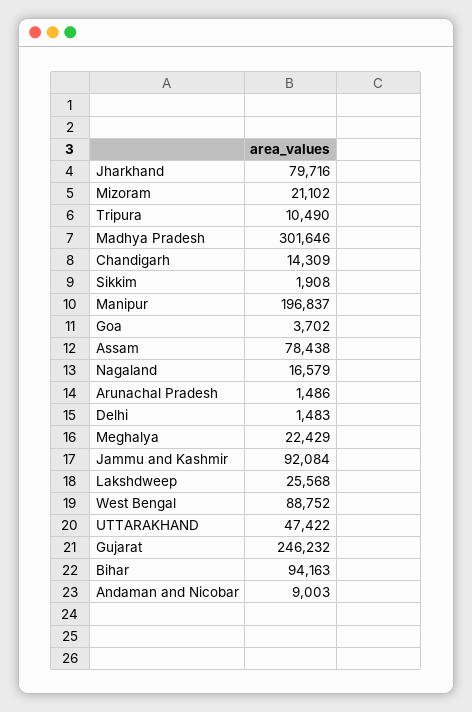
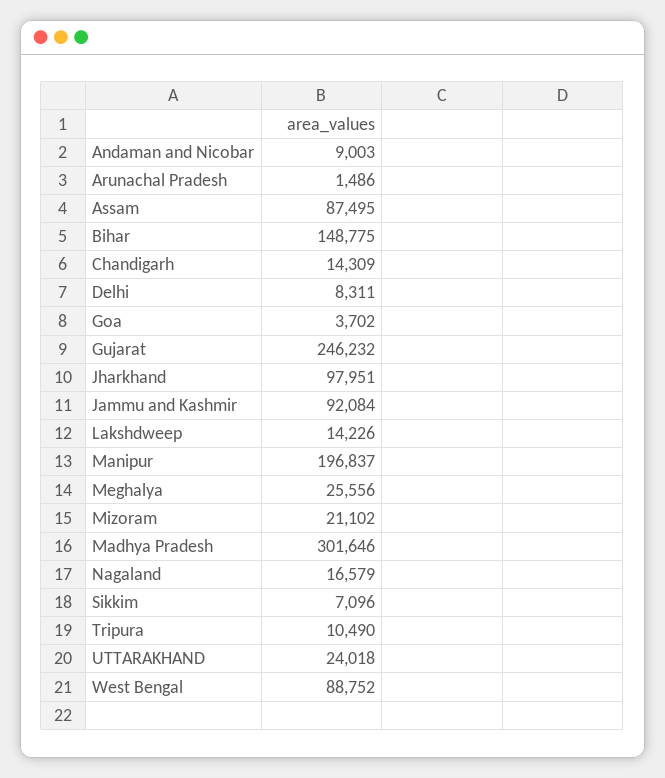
  {
-   "Jharkhand": 79716,
+   "Jharkhand": 97951,
    "Mizoram": 21102,
    "Tripura": 10490,
    "Madhya Pradesh": 301646,
    "Chandigarh": 14309,
-   "Sikkim": 1908,
+   "Sikkim": 7096,
    "Manipur": 196837,
    "Goa": 3702,
-   "Assam": 78438,
+   "Assam": 87495,
    "Nagaland": 16579,
    "Arunachal Pradesh": 1486,
-   "Delhi": 1483,
+   "Delhi": 8311,
-   "Meghalya": 22429,
+   "Meghalya": 25556,
    "Jammu and Kashmir": 92084,
-   "Lakshdweep": 25568,
+   "Lakshdweep": 14226,
    "West Bengal": 88752,
-   "UTTARAKHAND": 47422,
+   "UTTARAKHAND": 24018,
    "Gujarat": 246232,
-   "Bihar": 94163,
+   "Bihar": 148775,
    "Andaman and Nicobar": 9003
  }

